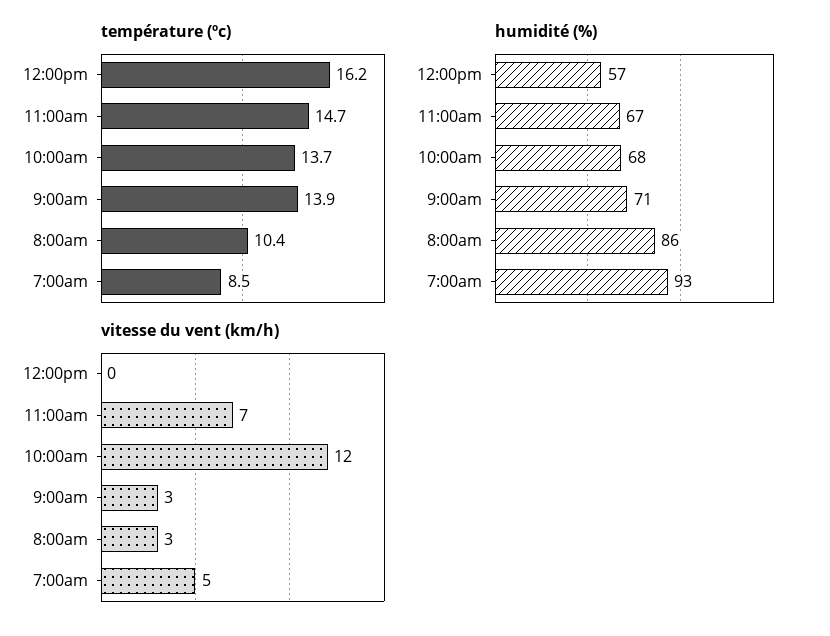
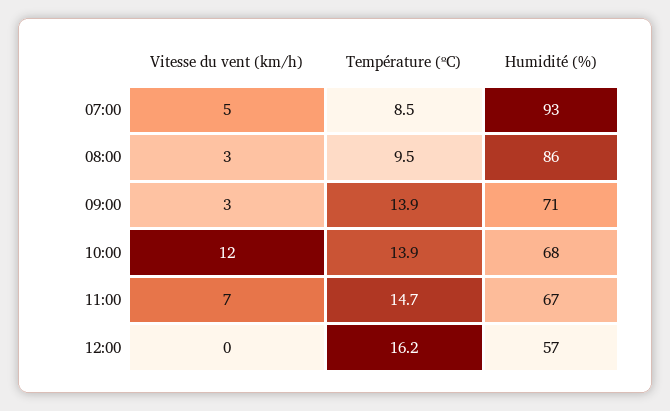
  {
    "température (ºc)": {
      "12:00pm": 16.2,
      "11:00am": 14.7,
-     "10:00am": 13.7,
+     "10:00am": 13.9,
      "9:00am": 13.9,
-     "8:00am": 10.4,
+     "8:00am": 9.5,
      "7:00am": 8.5
    },
    "humidité (%)": {
      "12:00pm": 57,
      "11:00am": 67,
      "10:00am": 68,
      "9:00am": 71,
      "8:00am": 86,
      "7:00am": 93
    },
    "vitesse du vent (km/h)": {
      "12:00pm": 0,
      "11:00am": 7,
      "10:00am": 12,
      "9:00am": 3,
      "8:00am": 3,
      "7:00am": 5
    }
  }

